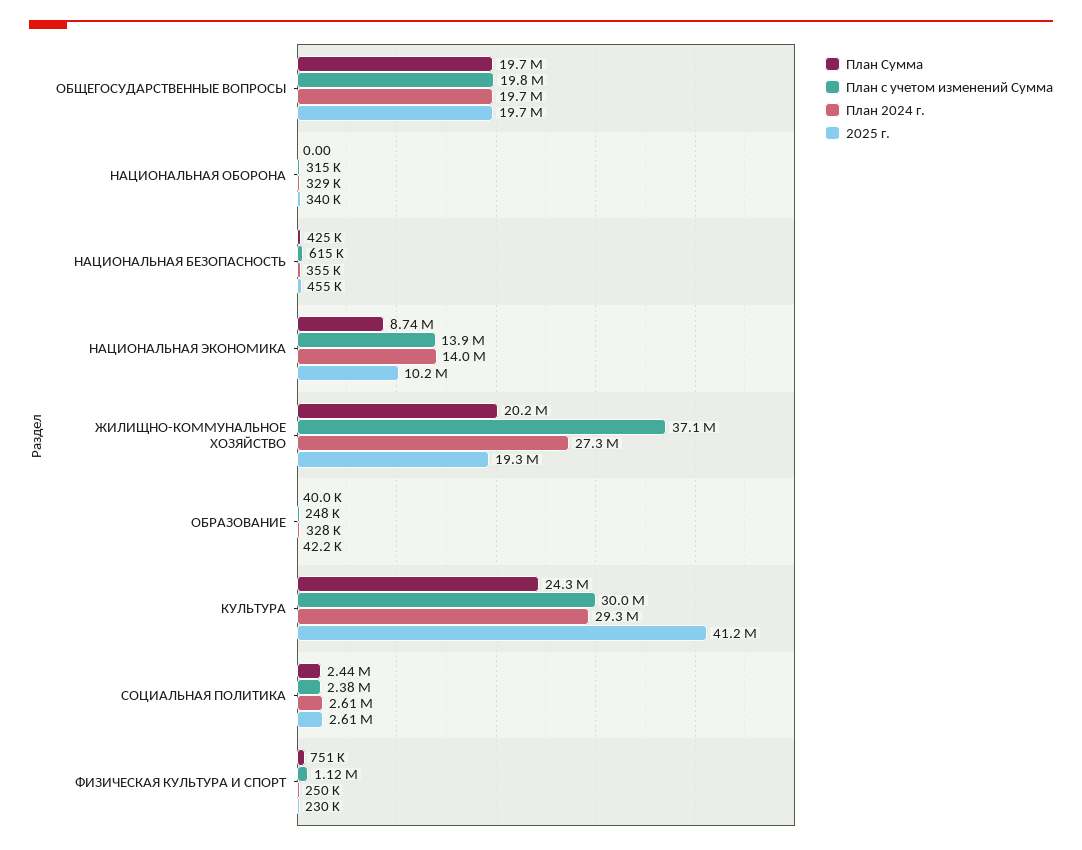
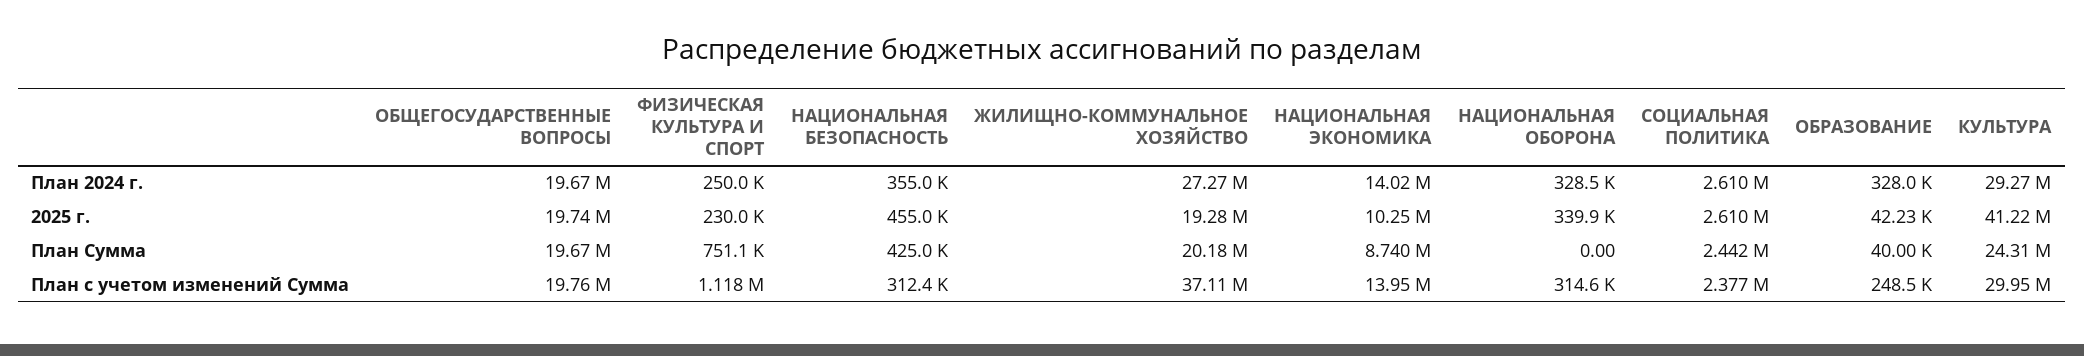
  {
    "План Сумма": {
      "ОБЩЕГОСУДАРСТВЕННЫЕ ВОПРОСЫ": 19670000,
      "НАЦИОНАЛЬНАЯ ОБОРОНА": 0,
      "НАЦИОНАЛЬНАЯ БЕЗОПАСНОСТЬ": 425000,
      "НАЦИОНАЛЬНАЯ ЭКОНОМИКА": 8740000,
      "ЖИЛИЩНО-КОММУНАЛЬНОЕ ХОЗЯЙСТВО": 20180000,
      "ОБРАЗОВАНИЕ": 40000,
      "КУЛЬТУРА": 24310000,
      "СОЦИАЛЬНАЯ ПОЛИТИКА": 2442000,
      "ФИЗИЧЕСКАЯ КУЛЬТУРА И СПОРТ": 751100
    },
    "План с учетом изменений Сумма": {
      "ОБЩЕГОСУДАРСТВЕННЫЕ ВОПРОСЫ": 19760000,
      "НАЦИОНАЛЬНАЯ ОБОРОНА": 314600,
-     "НАЦИОНАЛЬНАЯ БЕЗОПАСНОСТЬ": 615000,
+     "НАЦИОНАЛЬНАЯ БЕЗОПАСНОСТЬ": 312400,
      "НАЦИОНАЛЬНАЯ ЭКОНОМИКА": 13950000,
      "ЖИЛИЩНО-КОММУНАЛЬНОЕ ХОЗЯЙСТВО": 37110000,
      "ОБРАЗОВАНИЕ": 248500,
      "КУЛЬТУРА": 29950000,
      "СОЦИАЛЬНАЯ ПОЛИТИКА": 2377000,
      "ФИЗИЧЕСКАЯ КУЛЬТУРА И СПОРТ": 1118000
    },
    "План 2024 г.": {
      "ОБЩЕГОСУДАРСТВЕННЫЕ ВОПРОСЫ": 19670000,
      "НАЦИОНАЛЬНАЯ ОБОРОНА": 328500,
      "НАЦИОНАЛЬНАЯ БЕЗОПАСНОСТЬ": 355000,
      "НАЦИОНАЛЬНАЯ ЭКОНОМИКА": 14020000,
      "ЖИЛИЩНО-КОММУНАЛЬНОЕ ХОЗЯЙСТВО": 27270000,
      "ОБРАЗОВАНИЕ": 328000,
      "КУЛЬТУРА": 29270000,
      "СОЦИАЛЬНАЯ ПОЛИТИКА": 2610000,
      "ФИЗИЧЕСКАЯ КУЛЬТУРА И СПОРТ": 250000
    },
    "2025 г.": {
      "ОБЩЕГОСУДАРСТВЕННЫЕ ВОПРОСЫ": 19740000,
      "НАЦИОНАЛЬНАЯ ОБОРОНА": 339900,
      "НАЦИОНАЛЬНАЯ БЕЗОПАСНОСТЬ": 455000,
      "НАЦИОНАЛЬНАЯ ЭКОНОМИКА": 10250000,
      "ЖИЛИЩНО-КОММУНАЛЬНОЕ ХОЗЯЙСТВО": 19280000,
      "ОБРАЗОВАНИЕ": 42230,
      "КУЛЬТУРА": 41220000,
      "СОЦИАЛЬНАЯ ПОЛИТИКА": 2610000,
      "ФИЗИЧЕСКАЯ КУЛЬТУРА И СПОРТ": 230000
    }
  }

